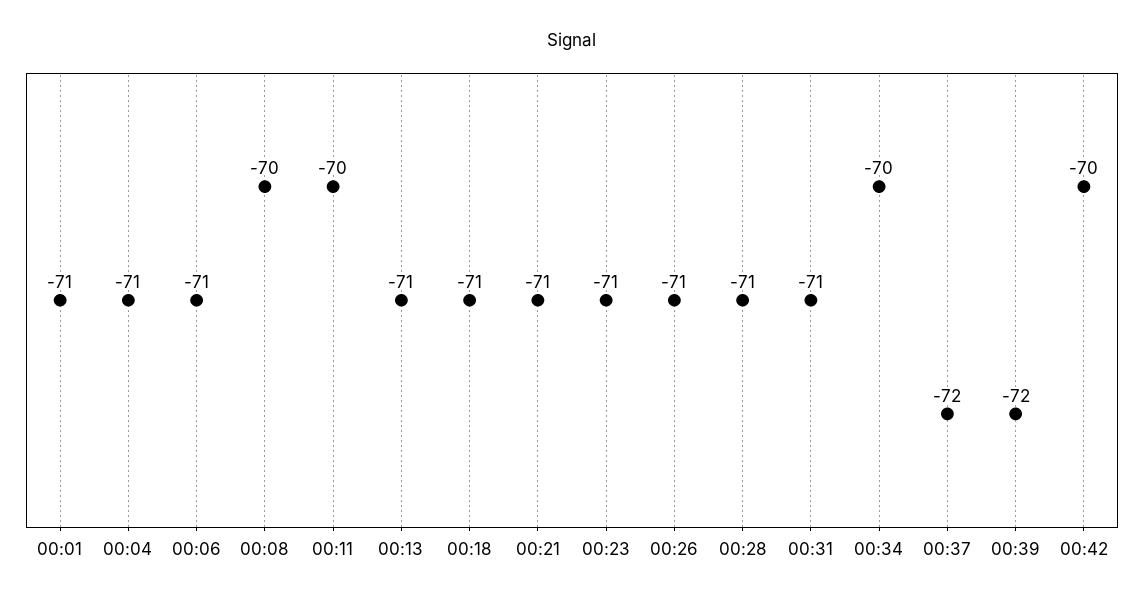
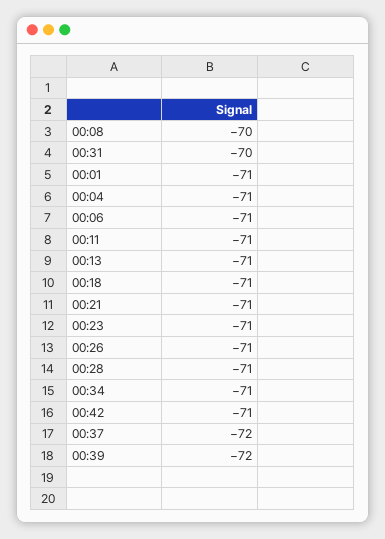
  {
    "00:01": -71,
    "00:04": -71,
    "00:06": -71,
    "00:08": -70,
-   "00:11": -70,
+   "00:11": -71,
    "00:13": -71,
    "00:18": -71,
    "00:21": -71,
    "00:23": -71,
    "00:26": -71,
    "00:28": -71,
-   "00:31": -71,
+   "00:31": -70,
-   "00:34": -70,
+   "00:34": -71,
    "00:37": -72,
    "00:39": -72,
-   "00:42": -70
+   "00:42": -71
  }

